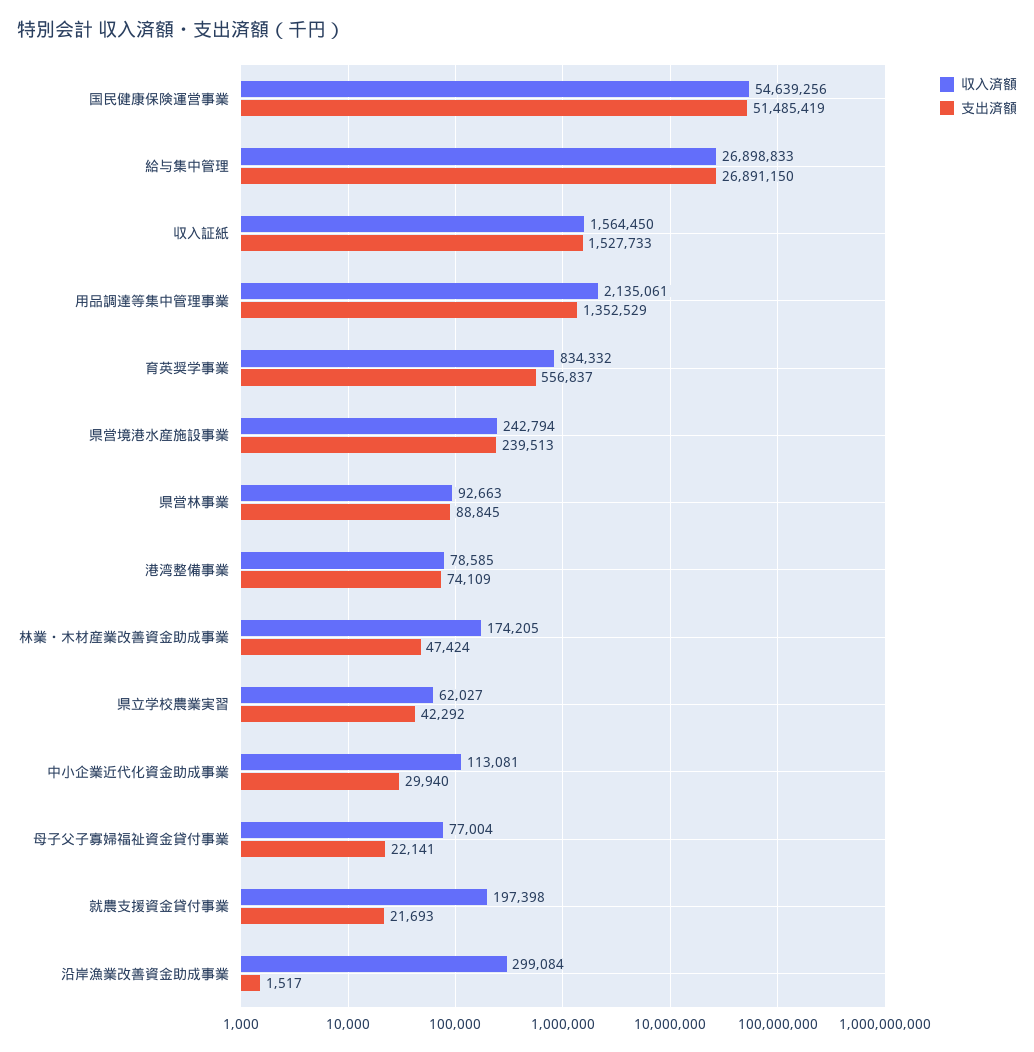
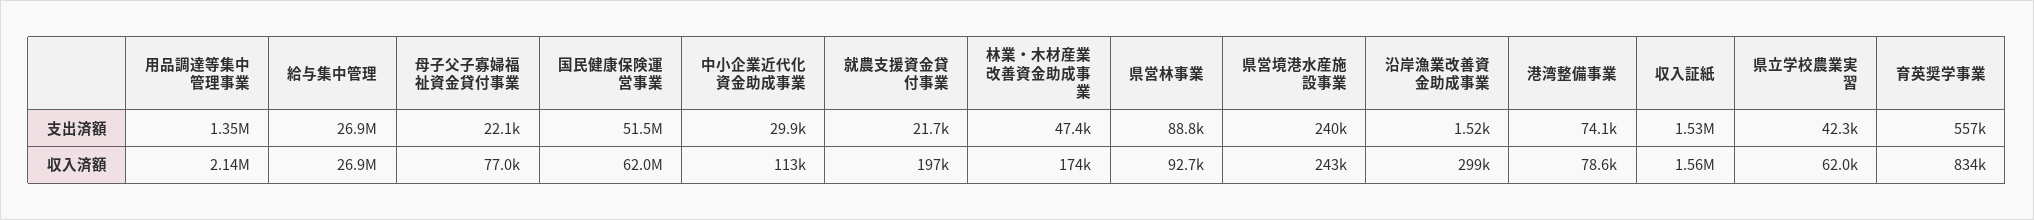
  {
    "収入済額": {
-     "国民健康保険運営事業": 54639256,
+     "国民健康保険運営事業": 62000000,
      "給与集中管理": 26898833,
      "収入証紙": 1564450,
      "用品調達等集中管理事業": 2135061,
      "育英奨学事業": 834332,
      "県営境港水産施設事業": 242794,
      "県営林事業": 92663,
      "港湾整備事業": 78585,
      "林業・木材産業改善資金助成事業": 174205,
      "県立学校農業実習": 62027,
      "中小企業近代化資金助成事業": 113081,
      "母子父子寡婦福祉資金貸付事業": 77004,
      "就農支援資金貸付事業": 197398,
      "沿岸漁業改善資金助成事業": 299084
    },
    "支出済額": {
      "国民健康保険運営事業": 51485419,
      "給与集中管理": 26891150,
      "収入証紙": 1527733,
      "用品調達等集中管理事業": 1352529,
      "育英奨学事業": 556837,
      "県営境港水産施設事業": 239513,
      "県営林事業": 88845,
      "港湾整備事業": 74109,
      "林業・木材産業改善資金助成事業": 47424,
      "県立学校農業実習": 42292,
      "中小企業近代化資金助成事業": 29940,
      "母子父子寡婦福祉資金貸付事業": 22141,
      "就農支援資金貸付事業": 21693,
      "沿岸漁業改善資金助成事業": 1517
    }
  }

